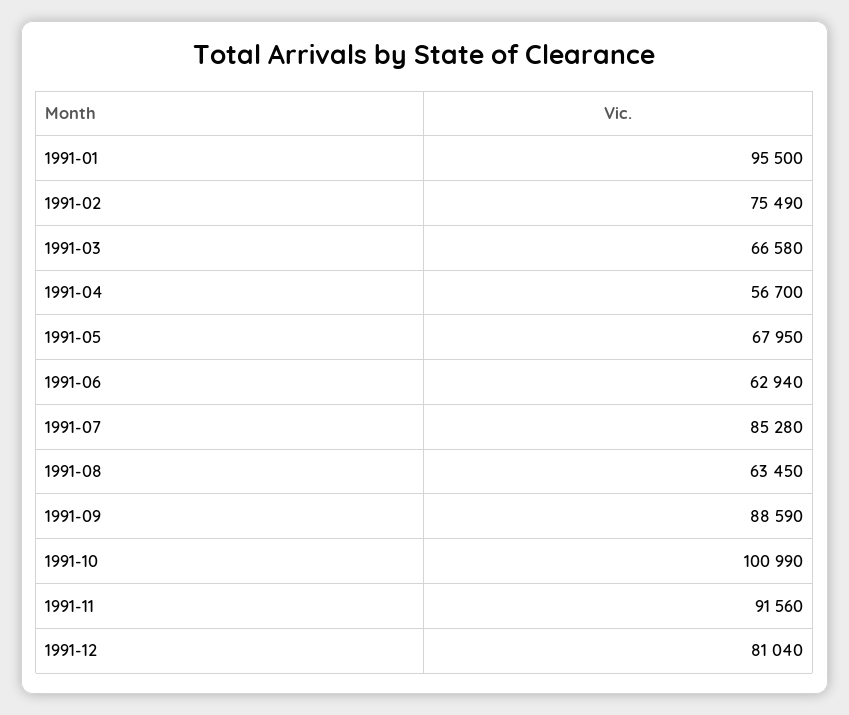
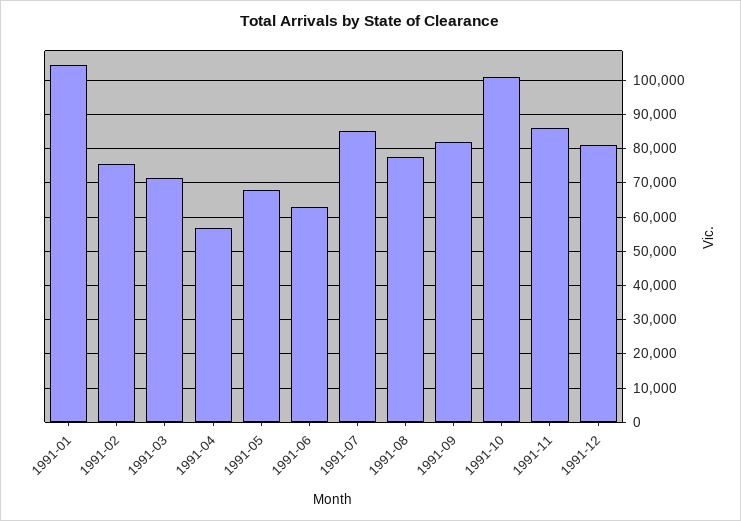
  {
-   "1991-01": 95500,
+   "1991-01": 104000,
    "1991-02": 75490,
-   "1991-03": 66580,
+   "1991-03": 72000,
    "1991-04": 56700,
    "1991-05": 67950,
    "1991-06": 62940,
    "1991-07": 85280,
-   "1991-08": 63450,
+   "1991-08": 78000,
-   "1991-09": 88590,
+   "1991-09": 82000,
    "1991-10": 100990,
-   "1991-11": 91560,
+   "1991-11": 86000,
    "1991-12": 81040
  }

